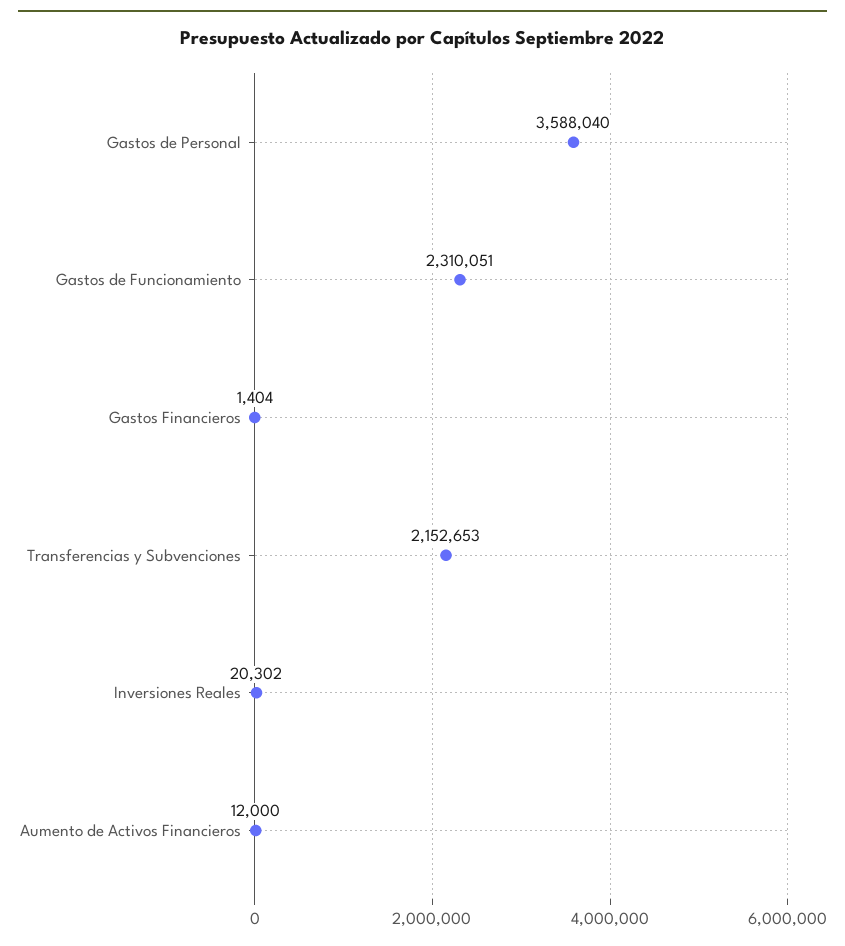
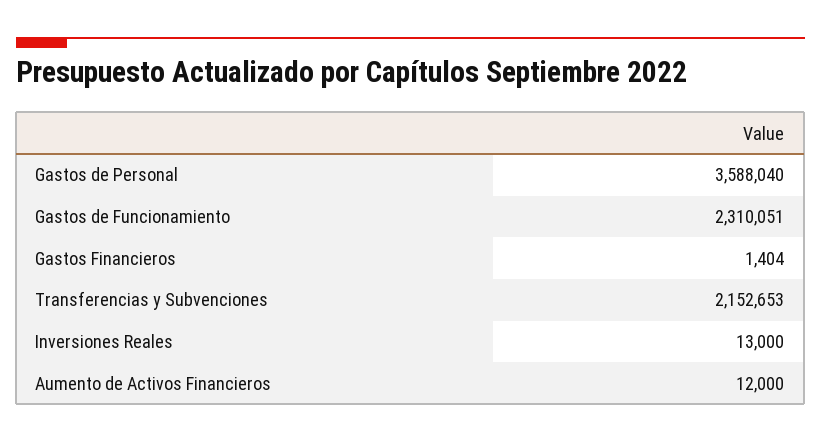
  {
    "Gastos de Personal": 3588040,
    "Gastos de Funcionamiento": 2310051,
    "Gastos Financieros": 1404,
    "Transferencias y Subvenciones": 2152653,
-   "Inversiones Reales": 20302,
+   "Inversiones Reales": 13000,
    "Aumento de Activos Financieros": 12000
  }

